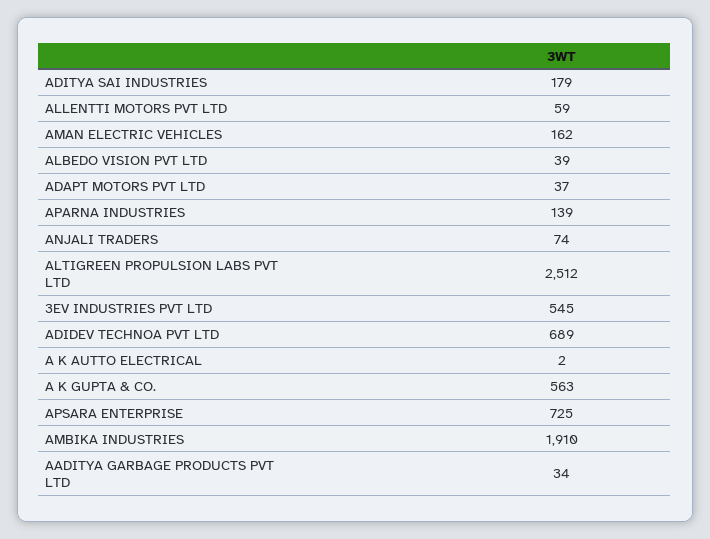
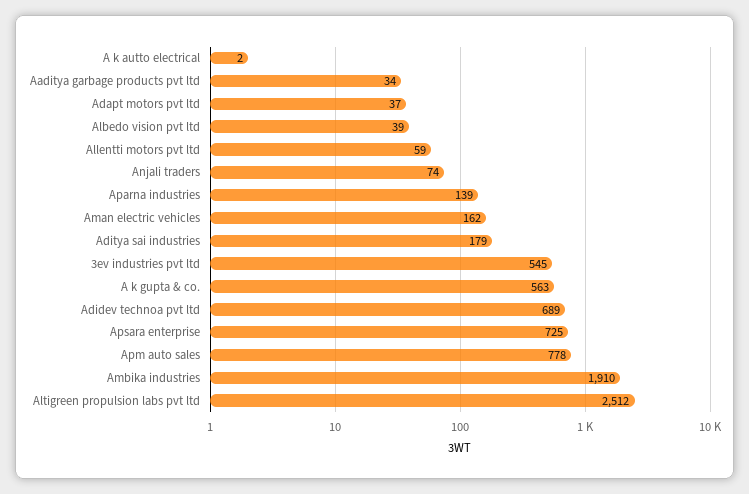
  {
    "ADITYA SAI INDUSTRIES": 179,
    "ALLENTTI MOTORS PVT LTD": 59,
    "AMAN ELECTRIC VEHICLES": 162,
    "ALBEDO VISION PVT LTD": 39,
    "ADAPT MOTORS PVT LTD": 37,
    "APARNA INDUSTRIES": 139,
    "ANJALI TRADERS": 74,
    "ALTIGREEN PROPULSION LABS PVT LTD": 2512,
    "3EV INDUSTRIES PVT LTD": 545,
    "ADIDEV TECHNOA PVT LTD": 689,
    "A K AUTTO ELECTRICAL": 2,
    "A K GUPTA & CO.": 563,
    "APSARA ENTERPRISE": 725,
    "AMBIKA INDUSTRIES": 1910,
-   "AADITYA GARBAGE PRODUCTS PVT LTD": 34
+   "AADITYA GARBAGE PRODUCTS PVT LTD": 34,
+   "Apm auto sales": 778
  }

